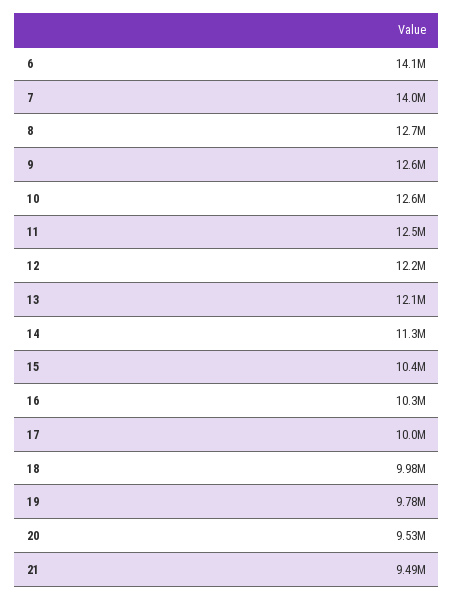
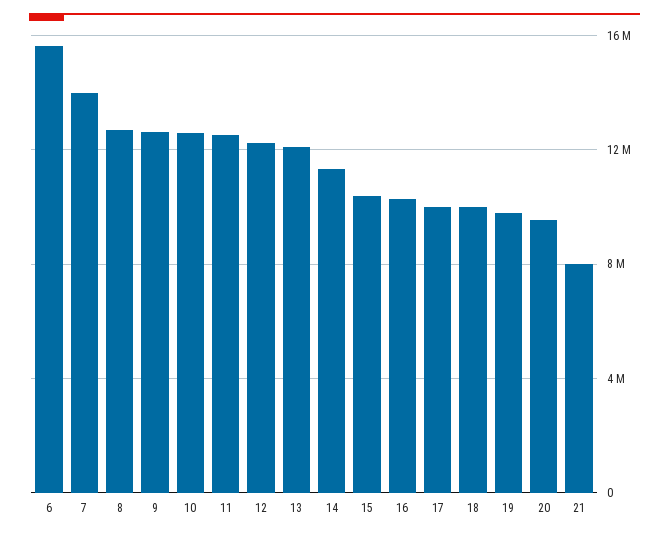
  {
-   "6": 14100000,
+   "6": 15500000,
    "7": 14000000,
    "8": 12700000,
    "9": 12600000,
    "10": 12600000,
    "11": 12500000,
    "12": 12200000,
    "13": 12100000,
    "14": 11300000,
    "15": 10400000,
    "16": 10300000,
    "17": 10000000,
    "18": 9980000,
    "19": 9780000,
    "20": 9530000,
-   "21": 9490000
+   "21": 8000000
  }

